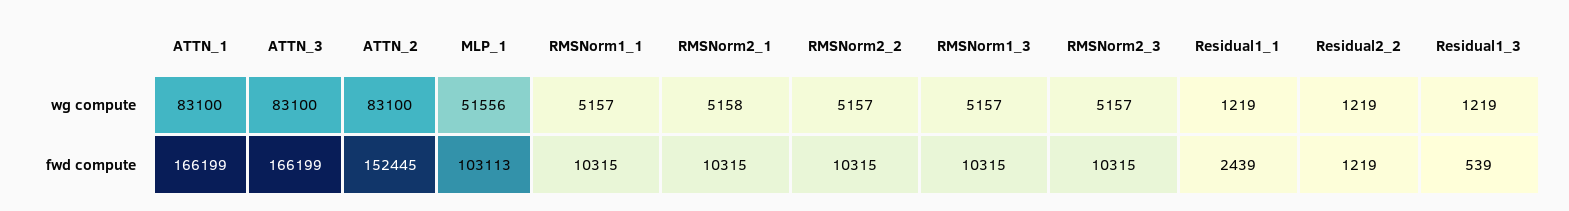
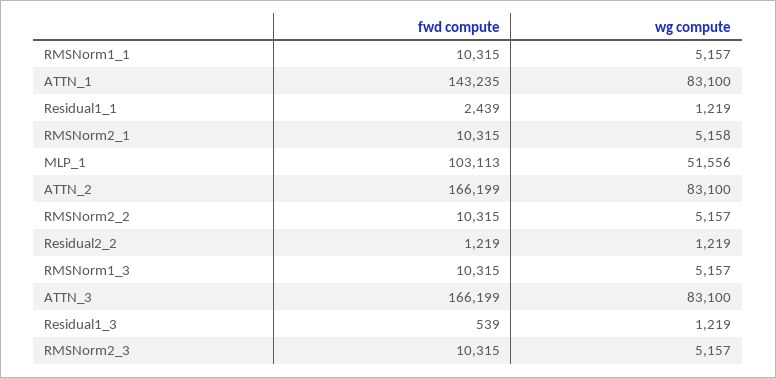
  {
    "ATTN_1": {
      "wg compute": 83100,
-     "fwd compute": 166199
+     "fwd compute": 143235
    },
    "ATTN_3": {
      "wg compute": 83100,
      "fwd compute": 166199
    },
    "ATTN_2": {
      "wg compute": 83100,
-     "fwd compute": 152445
+     "fwd compute": 166199
    },
    "MLP_1": {
      "wg compute": 51556,
      "fwd compute": 103113
    },
    "RMSNorm1_1": {
      "wg compute": 5157,
      "fwd compute": 10315
    },
    "RMSNorm2_1": {
      "wg compute": 5158,
      "fwd compute": 10315
    },
    "RMSNorm2_2": {
      "wg compute": 5157,
      "fwd compute": 10315
    },
    "RMSNorm1_3": {
      "wg compute": 5157,
      "fwd compute": 10315
    },
    "RMSNorm2_3": {
      "wg compute": 5157,
      "fwd compute": 10315
    },
    "Residual1_1": {
      "wg compute": 1219,
      "fwd compute": 2439
    },
    "Residual2_2": {
      "wg compute": 1219,
      "fwd compute": 1219
    },
    "Residual1_3": {
      "wg compute": 1219,
      "fwd compute": 539
    }
  }

